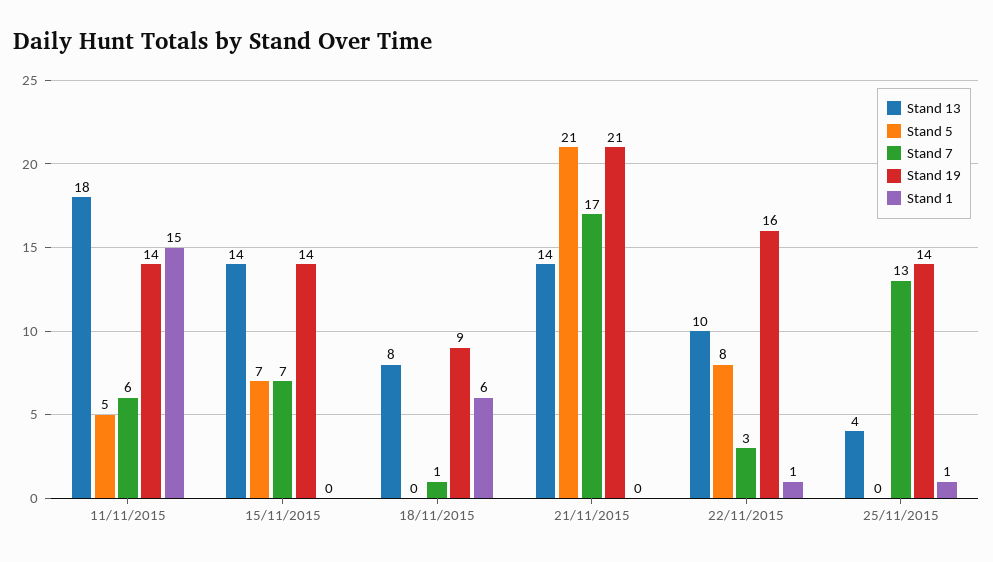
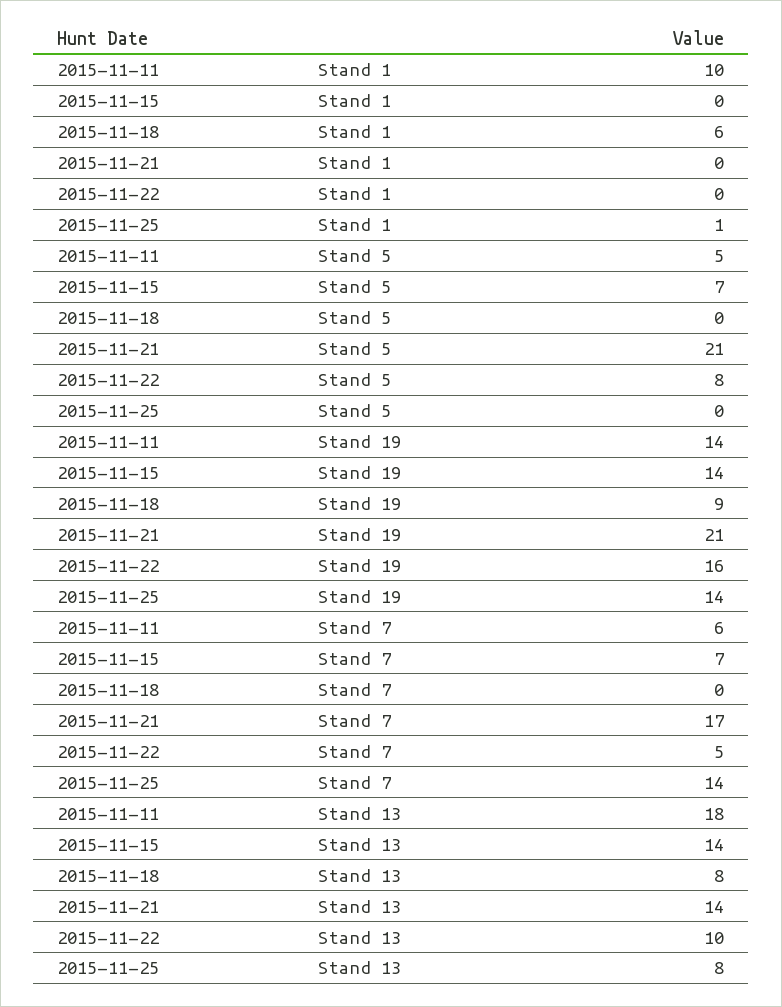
  {
    "Stand 13": {
      "11/11/2015": 18,
      "15/11/2015": 14,
      "18/11/2015": 8,
      "21/11/2015": 14,
      "22/11/2015": 10,
-     "25/11/2015": 4
+     "25/11/2015": 8
    },
    "Stand 5": {
      "11/11/2015": 5,
      "15/11/2015": 7,
      "18/11/2015": 0,
      "21/11/2015": 21,
      "22/11/2015": 8,
      "25/11/2015": 0
    },
    "Stand 7": {
      "11/11/2015": 6,
      "15/11/2015": 7,
-     "18/11/2015": 1,
+     "18/11/2015": 0,
      "21/11/2015": 17,
-     "22/11/2015": 3,
+     "22/11/2015": 5,
-     "25/11/2015": 13
+     "25/11/2015": 14
    },
    "Stand 19": {
      "11/11/2015": 14,
      "15/11/2015": 14,
      "18/11/2015": 9,
      "21/11/2015": 21,
      "22/11/2015": 16,
      "25/11/2015": 14
    },
    "Stand 1": {
-     "11/11/2015": 15,
+     "11/11/2015": 10,
      "15/11/2015": 0,
      "18/11/2015": 6,
      "21/11/2015": 0,
-     "22/11/2015": 1,
+     "22/11/2015": 0,
      "25/11/2015": 1
    }
  }

